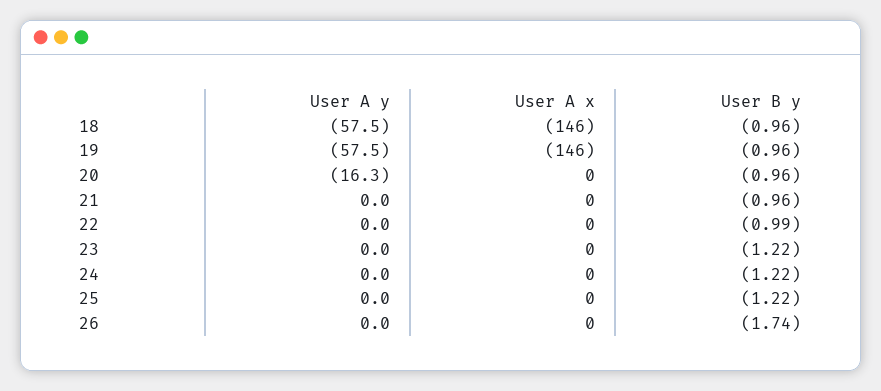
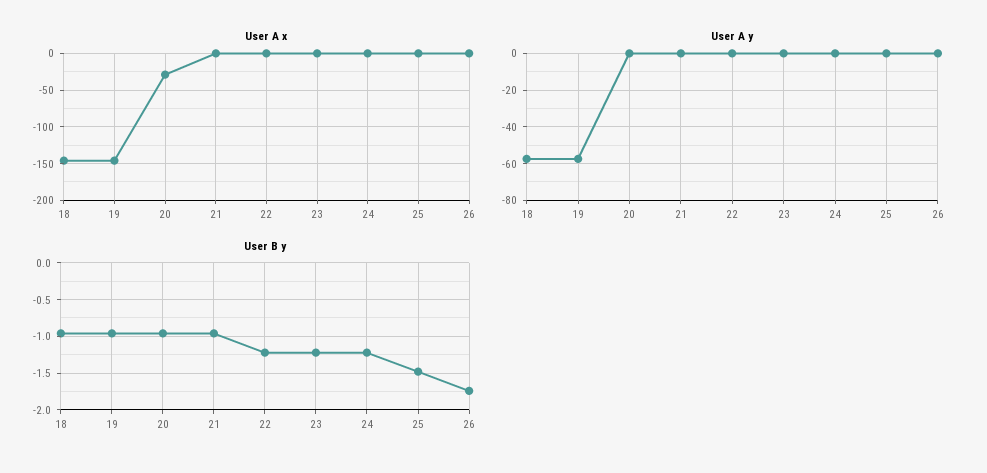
  {
    "User A y": {
      "18": -57.5,
      "19": -57.5,
-     "20": -16.3,
+     "20": 0,
      "21": 0,
      "22": 0,
      "23": 0,
      "24": 0,
      "25": 0,
      "26": 0
    },
    "User A x": {
      "18": -146,
      "19": -146,
-     "20": 0,
+     "20": -30,
      "21": 0,
      "22": 0,
      "23": 0,
      "24": 0,
      "25": 0,
      "26": 0
    },
    "User B y": {
      "18": -0.96,
      "19": -0.96,
      "20": -0.96,
      "21": -0.96,
-     "22": -0.99,
+     "22": -1.2,
      "23": -1.22,
      "24": -1.22,
-     "25": -1.22,
+     "25": -1.5,
      "26": -1.74
    }
  }

